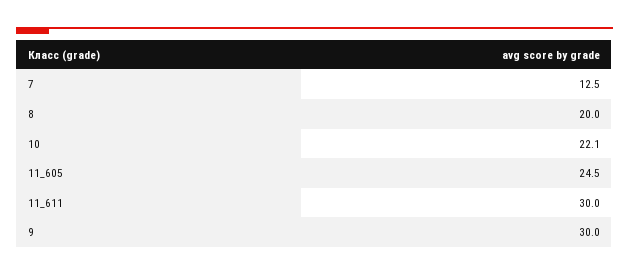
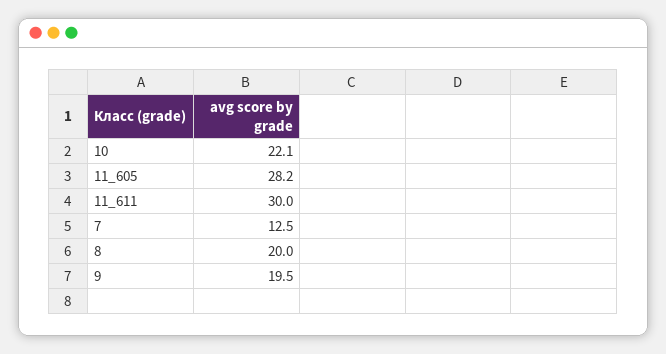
  {
    "7": 12.5,
    "8": 20,
    "10": 22.1,
-   "11_605": 24.5,
+   "11_605": 28.2,
    "11_611": 30,
-   "9": 30
+   "9": 19.5
  }

